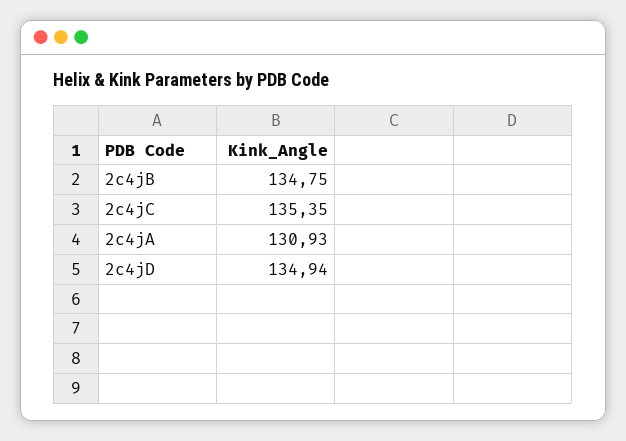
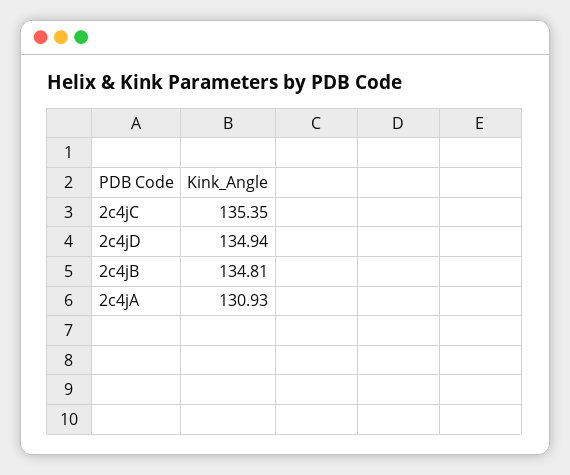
  {
-   "2c4jB": 134.75,
+   "2c4jB": 134.81,
    "2c4jC": 135.35,
    "2c4jA": 130.93,
    "2c4jD": 134.94
  }

